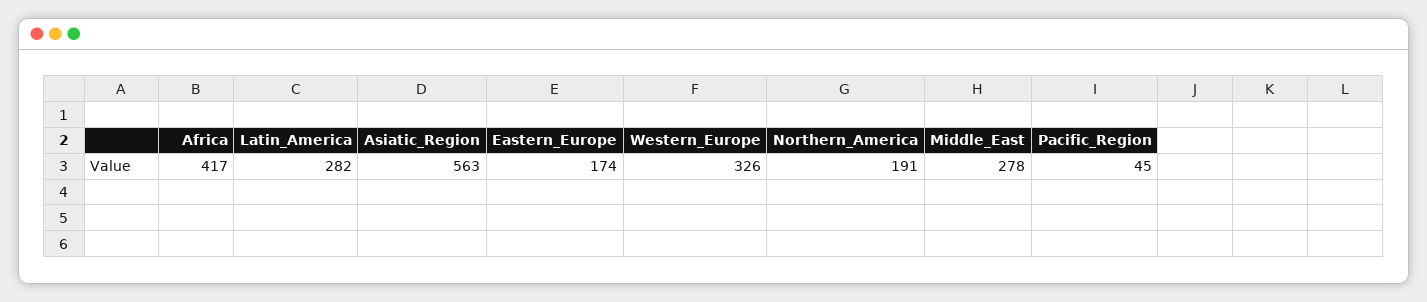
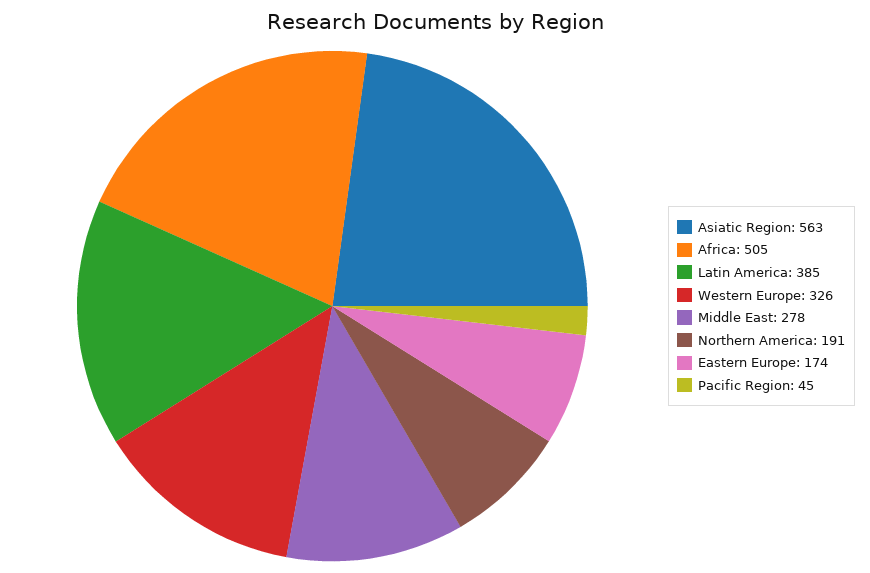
  {
-   "Africa": 417,
+   "Africa": 505,
-   "Latin_America": 282,
+   "Latin_America": 385,
    "Asiatic_Region": 563,
    "Eastern_Europe": 174,
    "Western_Europe": 326,
    "Northern_America": 191,
    "Middle_East": 278,
    "Pacific_Region": 45
  }

